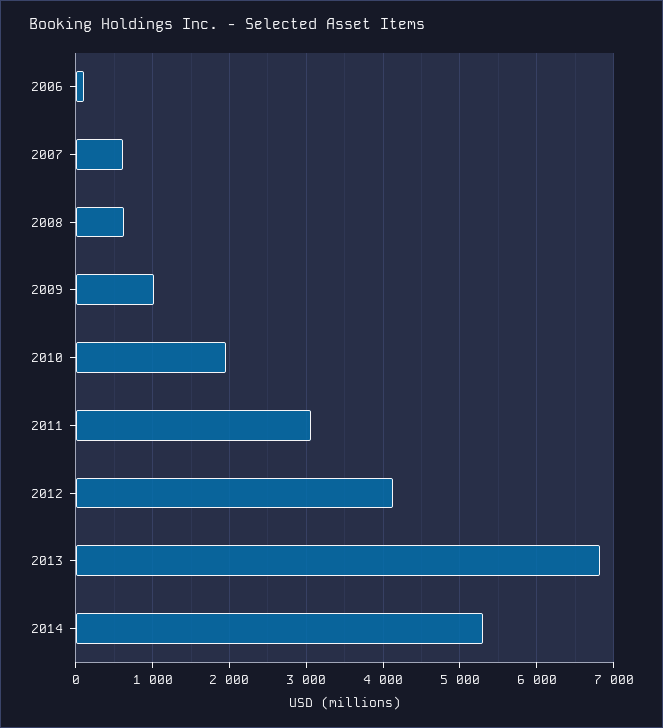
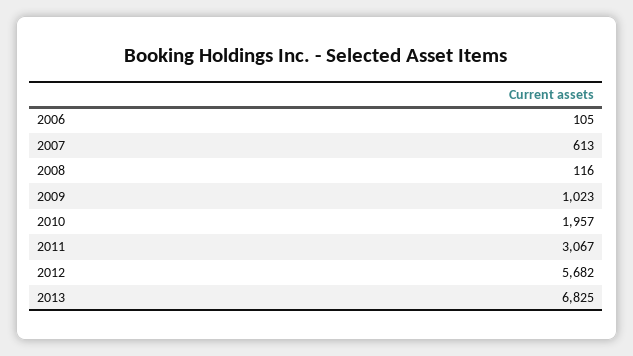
  {
    "2006": 105,
    "2007": 613,
-   "2008": 600,
+   "2008": 116,
    "2009": 1023,
    "2010": 1957,
    "2011": 3067,
-   "2012": 4100,
+   "2012": 5682,
-   "2013": 6825,
+   "2013": 6825
-   "2014": 5300
  }

